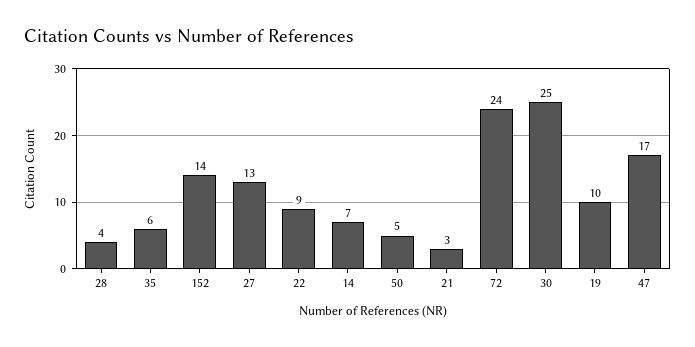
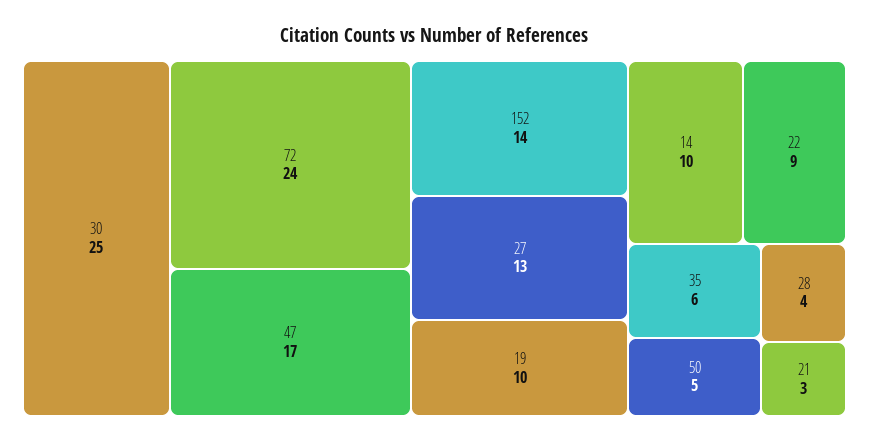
  {
    "28": 4,
    "35": 6,
    "152": 14,
    "27": 13,
    "22": 9,
-   "14": 7,
+   "14": 10,
    "50": 5,
    "21": 3,
    "72": 24,
    "30": 25,
    "19": 10,
    "47": 17
  }

